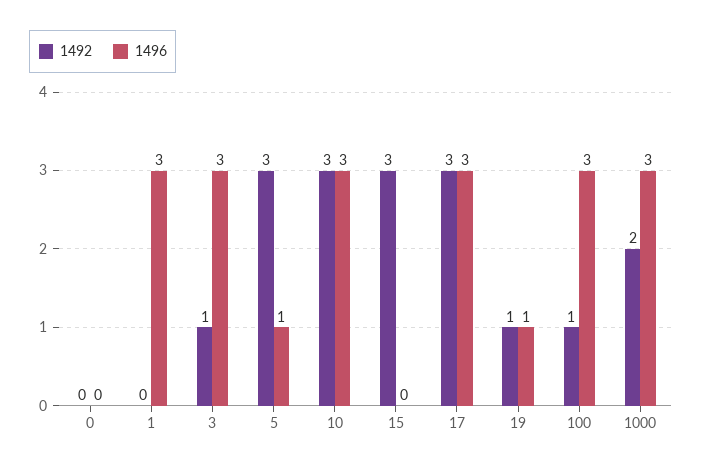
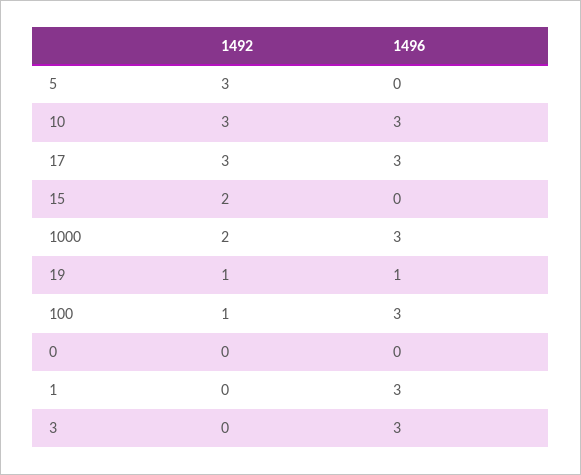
  {
    "1492": {
      "0": 0,
      "1": 0,
-     "3": 1,
+     "3": 0,
      "5": 3,
      "10": 3,
-     "15": 3,
+     "15": 2,
      "17": 3,
      "19": 1,
      "100": 1,
      "1000": 2
    },
    "1496": {
      "0": 0,
      "1": 3,
      "3": 3,
-     "5": 1,
+     "5": 0,
      "10": 3,
      "15": 0,
      "17": 3,
      "19": 1,
      "100": 3,
      "1000": 3
    }
  }

